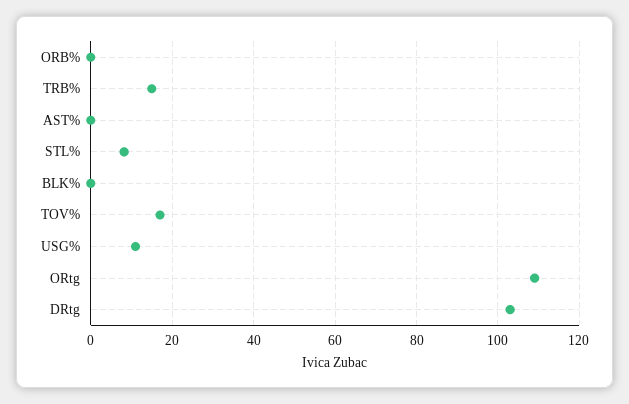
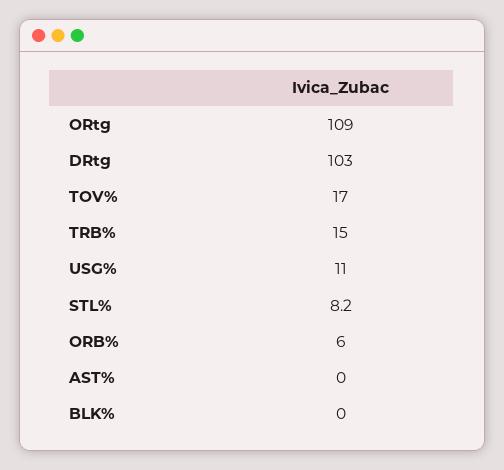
  {
-   "ORB%": 0,
+   "ORB%": 6,
    "TRB%": 15,
    "AST%": 0,
    "STL%": 8.2,
    "BLK%": 0,
    "TOV%": 17,
    "USG%": 11,
    "ORtg": 109,
    "DRtg": 103
  }

